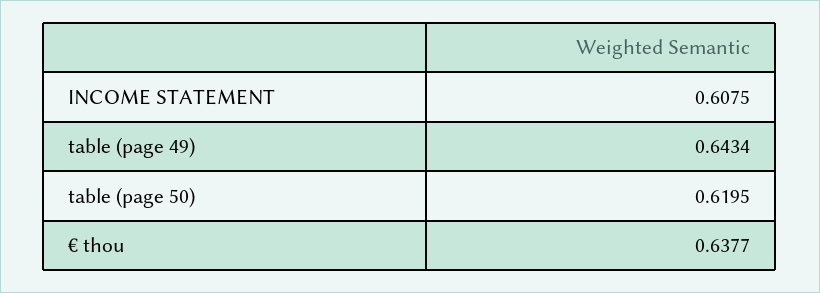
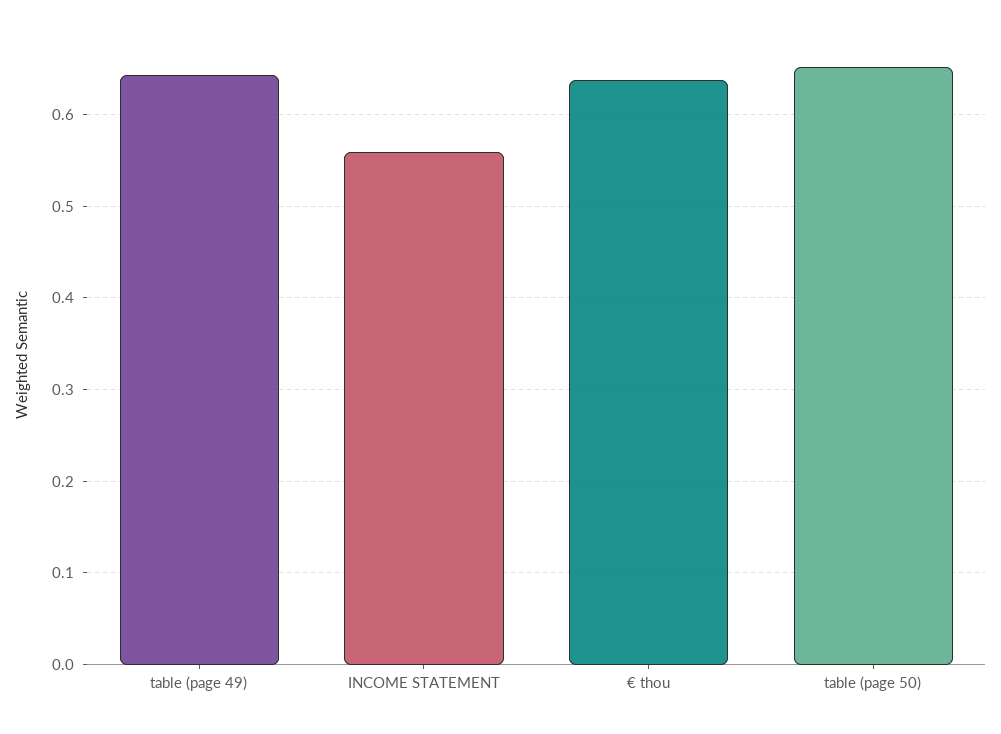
  {
-   "INCOME STATEMENT": 0.6075,
+   "INCOME STATEMENT": 0.56,
    "table (page 49)": 0.6434,
-   "table (page 50)": 0.6195,
+   "table (page 50)": 0.65,
    "€ thou": 0.6377
  }

